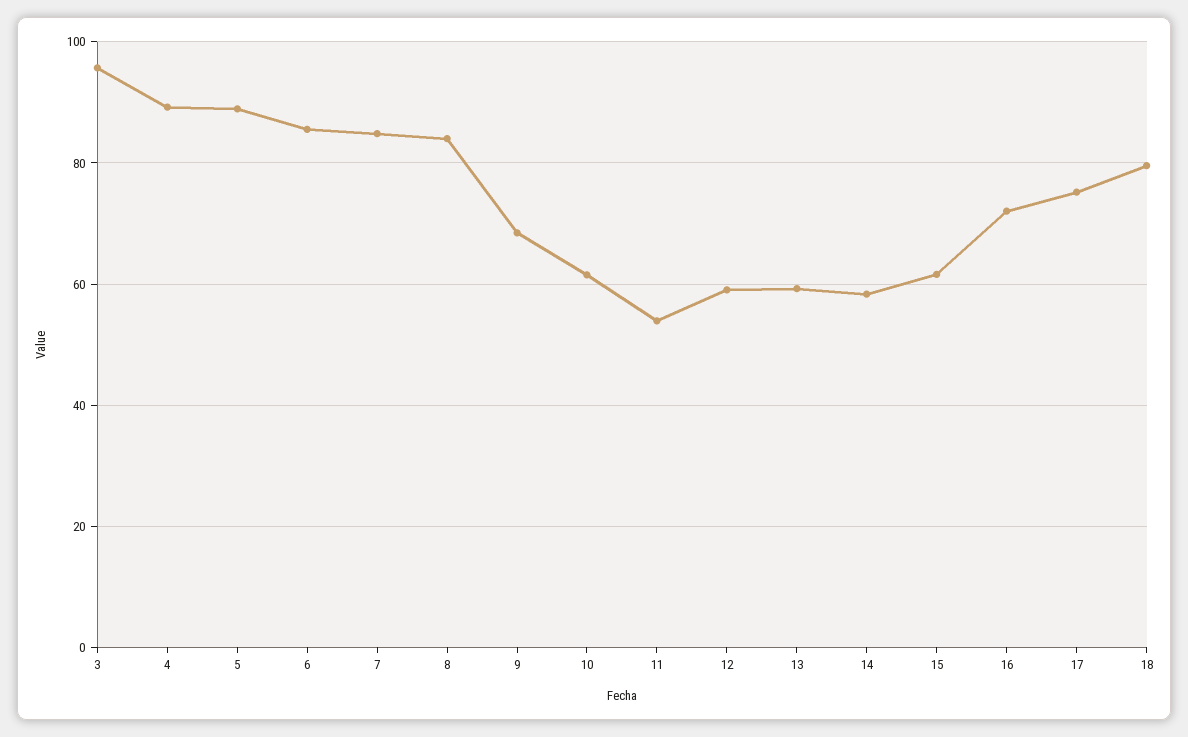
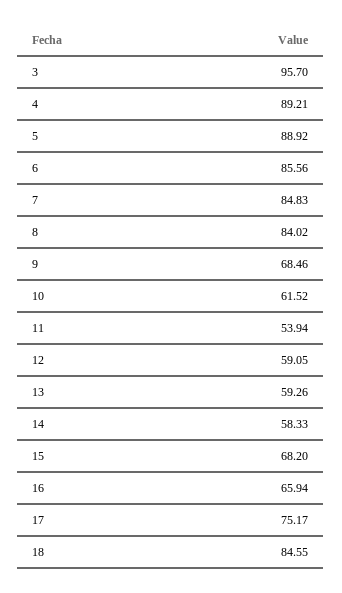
  {
    "3": 95.7,
    "4": 89.21,
    "5": 88.92,
    "6": 85.56,
    "7": 84.83,
    "8": 84.02,
    "9": 68.46,
    "10": 61.52,
    "11": 53.94,
    "12": 59.05,
    "13": 59.26,
    "14": 58.33,
-   "15": 62,
+   "15": 68.2,
-   "16": 72,
+   "16": 65.94,
    "17": 75.17,
-   "18": 80
+   "18": 84.55
  }

